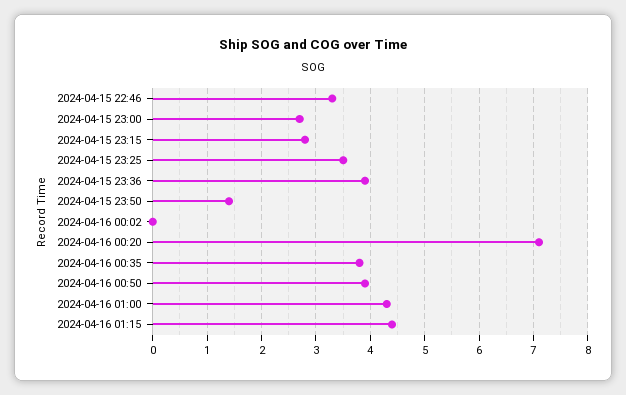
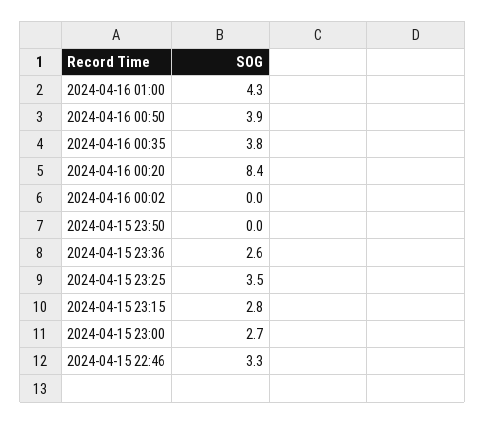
  {
    "2024-04-15 22:46": 3.3,
    "2024-04-15 23:00": 2.7,
    "2024-04-15 23:15": 2.8,
    "2024-04-15 23:25": 3.5,
-   "2024-04-15 23:36": 4,
+   "2024-04-15 23:36": 2.6,
-   "2024-04-15 23:50": 1.5,
+   "2024-04-15 23:50": 0,
    "2024-04-16 00:02": 0,
-   "2024-04-16 00:20": 7,
+   "2024-04-16 00:20": 8.4,
    "2024-04-16 00:35": 3.8,
    "2024-04-16 00:50": 3.9,
-   "2024-04-16 01:00": 4.3,
+   "2024-04-16 01:00": 4.3
-   "2024-04-16 01:15": 4.5
  }

